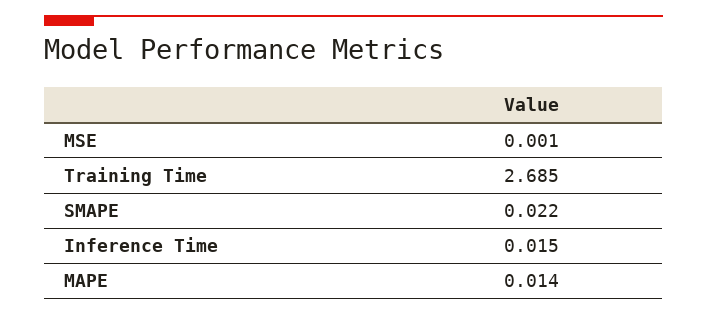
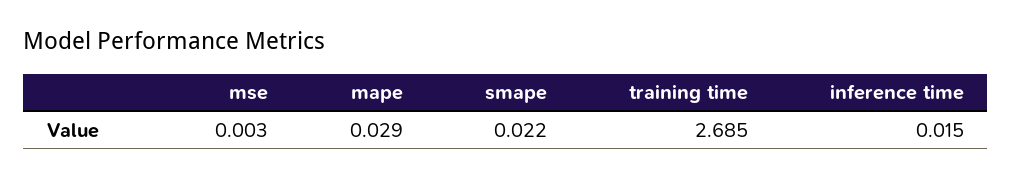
  {
-   "MSE": 0.001,
+   "MSE": 0.003,
    "Training Time": 2.685,
    "SMAPE": 0.022,
    "Inference Time": 0.015,
-   "MAPE": 0.014
+   "MAPE": 0.029
  }

